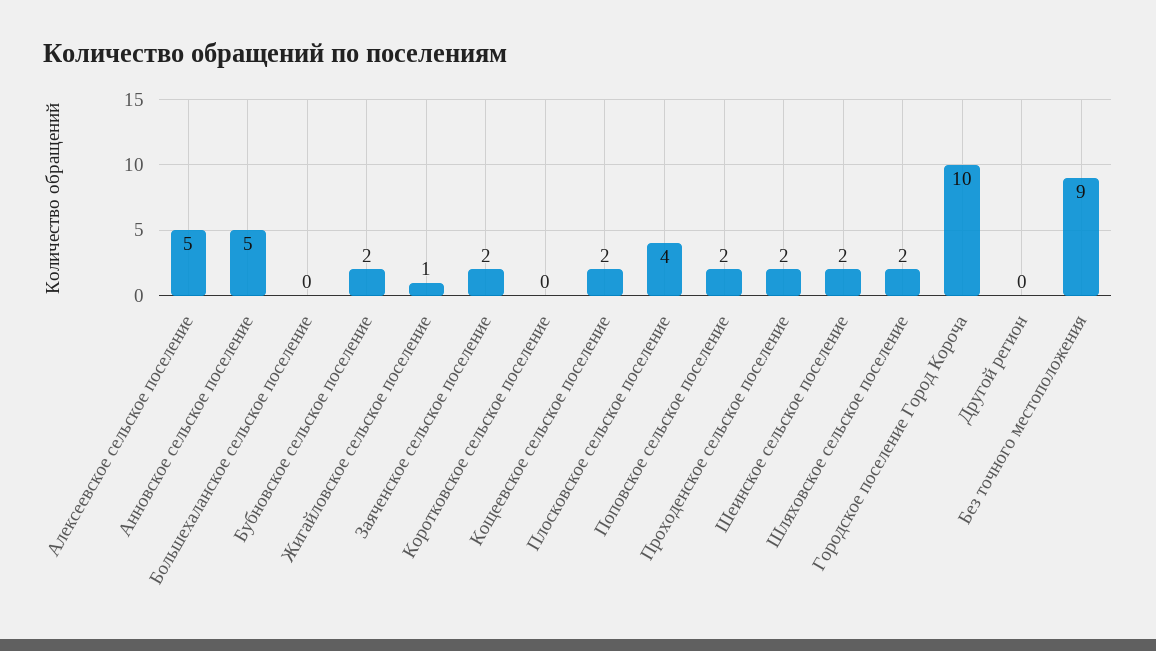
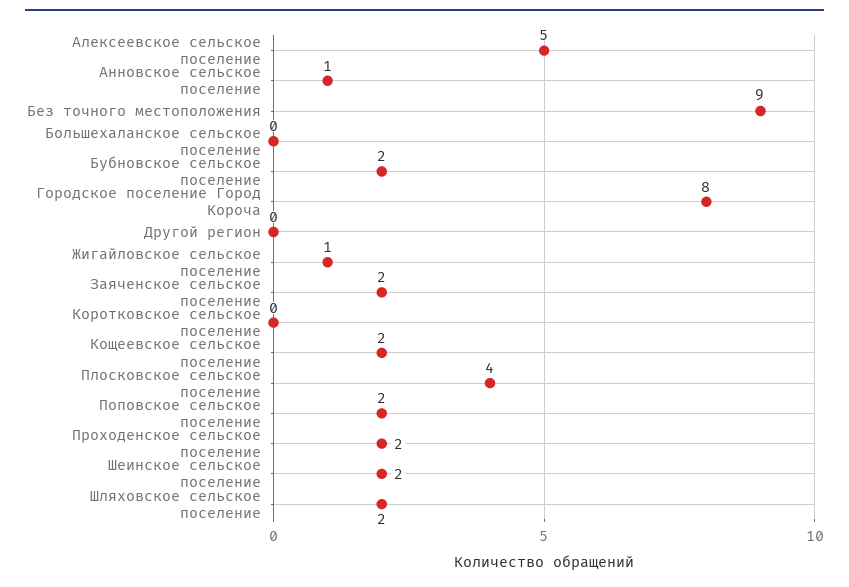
  {
    "Алексеевское сельское поселение": 5,
-   "Анновское сельское поселение": 5,
+   "Анновское сельское поселение": 1,
    "Большехаланское сельское поселение": 0,
    "Бубновское сельское поселение": 2,
    "Жигайловское сельское поселение": 1,
    "Заяченское сельское поселение": 2,
    "Коротковское сельское поселение": 0,
    "Кощеевское сельское поселение": 2,
    "Плосковское сельское поселение": 4,
    "Поповское сельское поселение": 2,
    "Проходенское сельское поселение": 2,
    "Шеинское сельское поселение": 2,
    "Шляховское сельское поселение": 2,
-   "Городское поселение Город Короча": 10,
+   "Городское поселение Город Короча": 8,
    "Другой регион": 0,
    "Без точного местоположения": 9
  }

